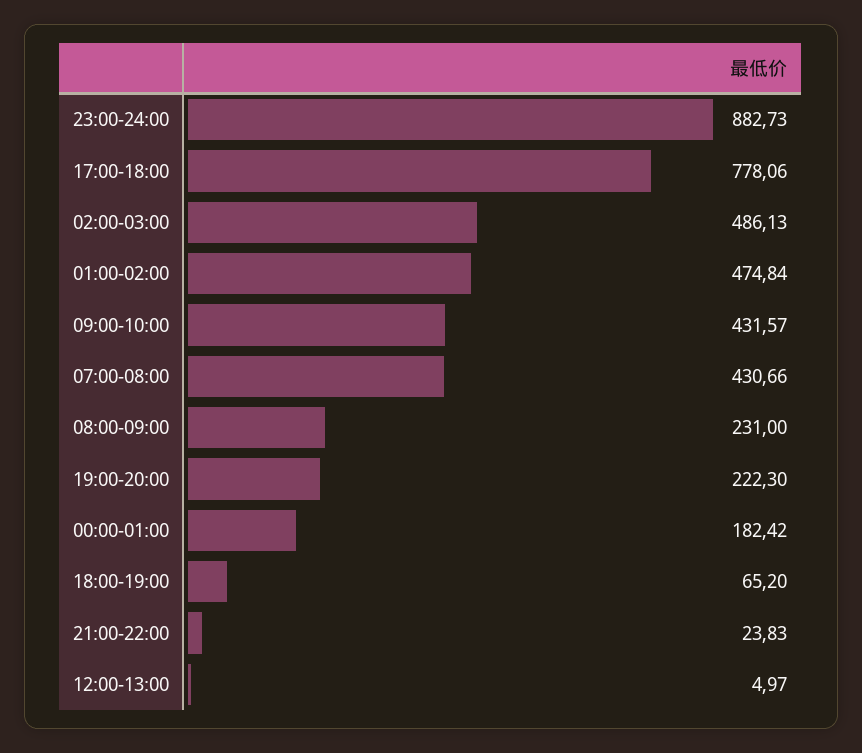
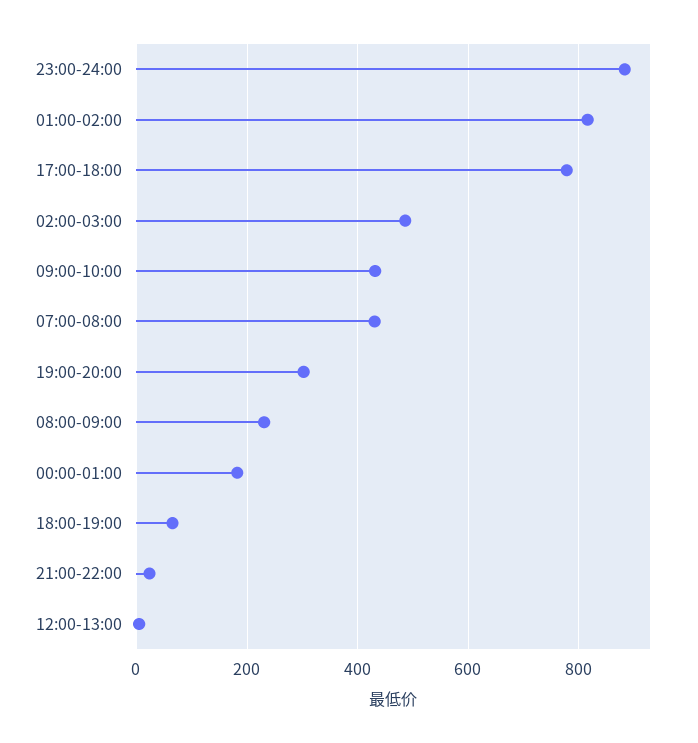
  {
    "23:00-24:00": 882.73,
    "17:00-18:00": 778.06,
    "02:00-03:00": 486.13,
-   "01:00-02:00": 474.84,
+   "01:00-02:00": 820,
    "09:00-10:00": 431.57,
    "07:00-08:00": 430.66,
    "08:00-09:00": 231,
-   "19:00-20:00": 222.3,
+   "19:00-20:00": 300,
    "00:00-01:00": 182.42,
    "18:00-19:00": 65.2,
    "21:00-22:00": 23.83,
    "12:00-13:00": 4.97
  }

